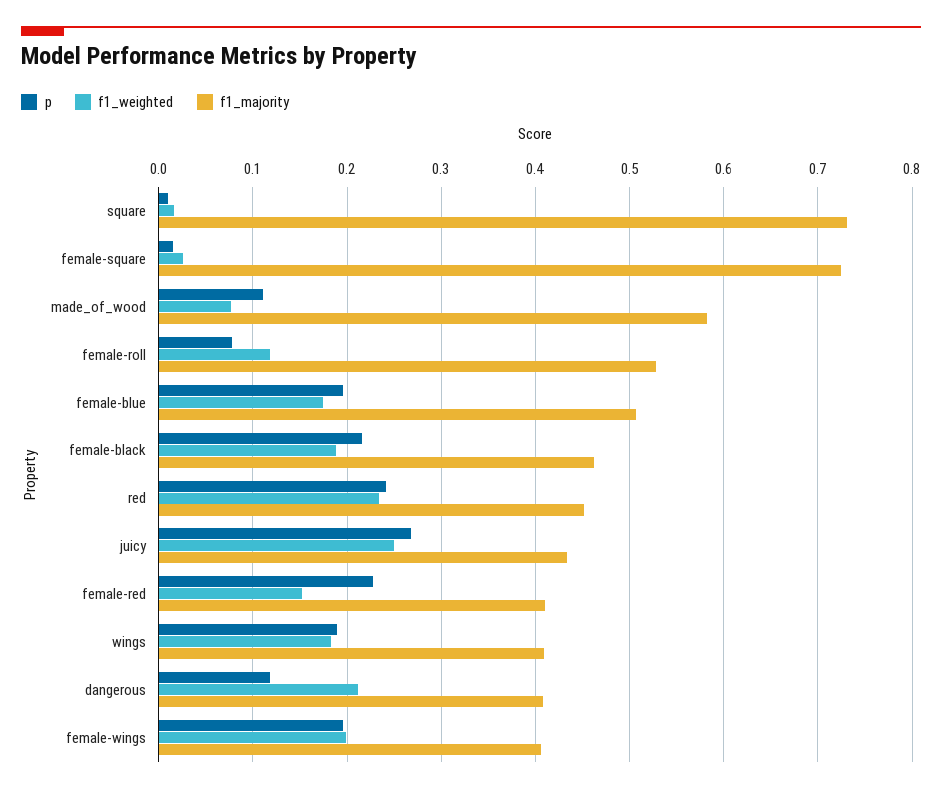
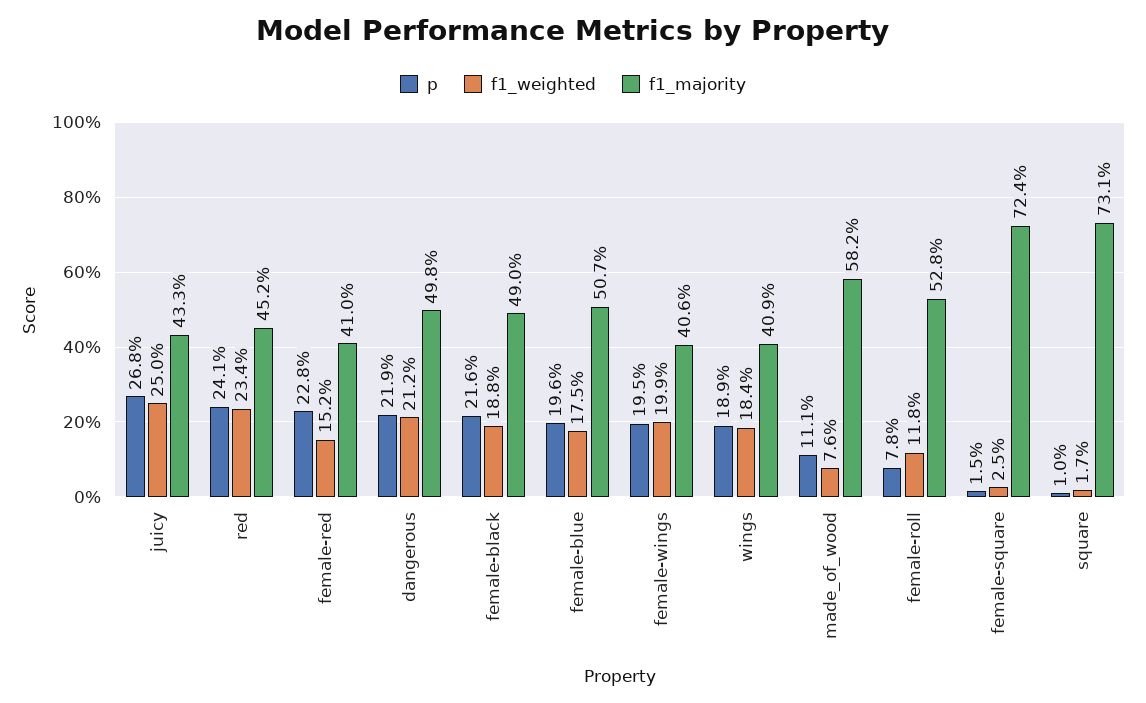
  {
    "p": {
      "square": 0.01,
      "female-square": 0.015,
      "made_of_wood": 0.111,
      "female-roll": 0.078,
      "female-blue": 0.196,
      "female-black": 0.216,
      "red": 0.241,
      "juicy": 0.268,
      "female-red": 0.228,
      "wings": 0.189,
-     "dangerous": 0.12,
+     "dangerous": 0.219,
      "female-wings": 0.195
    },
    "f1_weighted": {
      "square": 0.017,
      "female-square": 0.025,
      "made_of_wood": 0.076,
      "female-roll": 0.118,
      "female-blue": 0.175,
      "female-black": 0.188,
      "red": 0.234,
      "juicy": 0.25,
      "female-red": 0.152,
      "wings": 0.184,
      "dangerous": 0.212,
      "female-wings": 0.199
    },
    "f1_majority": {
      "square": 0.731,
      "female-square": 0.724,
      "made_of_wood": 0.582,
      "female-roll": 0.528,
      "female-blue": 0.507,
-     "female-black": 0.46,
+     "female-black": 0.49,
      "red": 0.452,
      "juicy": 0.433,
      "female-red": 0.41,
      "wings": 0.409,
-     "dangerous": 0.41,
+     "dangerous": 0.498,
      "female-wings": 0.406
    }
  }

